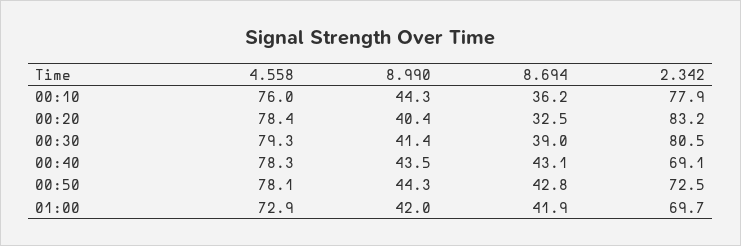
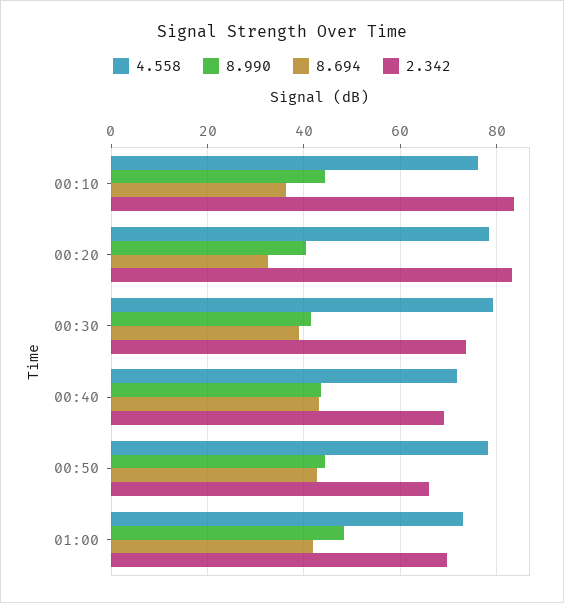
  {
    "4.558": {
      "00:10": 76,
      "00:20": 78.4,
      "00:30": 79.3,
-     "00:40": 78.3,
+     "00:40": 72,
      "00:50": 78.1,
      "01:00": 72.9
    },
    "8.990": {
      "00:10": 44.3,
      "00:20": 40.4,
      "00:30": 41.4,
      "00:40": 43.5,
      "00:50": 44.3,
-     "01:00": 42
+     "01:00": 48
    },
    "8.694": {
      "00:10": 36.2,
      "00:20": 32.5,
      "00:30": 39,
      "00:40": 43.1,
      "00:50": 42.8,
      "01:00": 41.9
    },
    "2.342": {
-     "00:10": 77.9,
+     "00:10": 84,
      "00:20": 83.2,
-     "00:30": 80.5,
+     "00:30": 74,
      "00:40": 69.1,
-     "00:50": 72.5,
+     "00:50": 66,
      "01:00": 69.7
    }
  }

